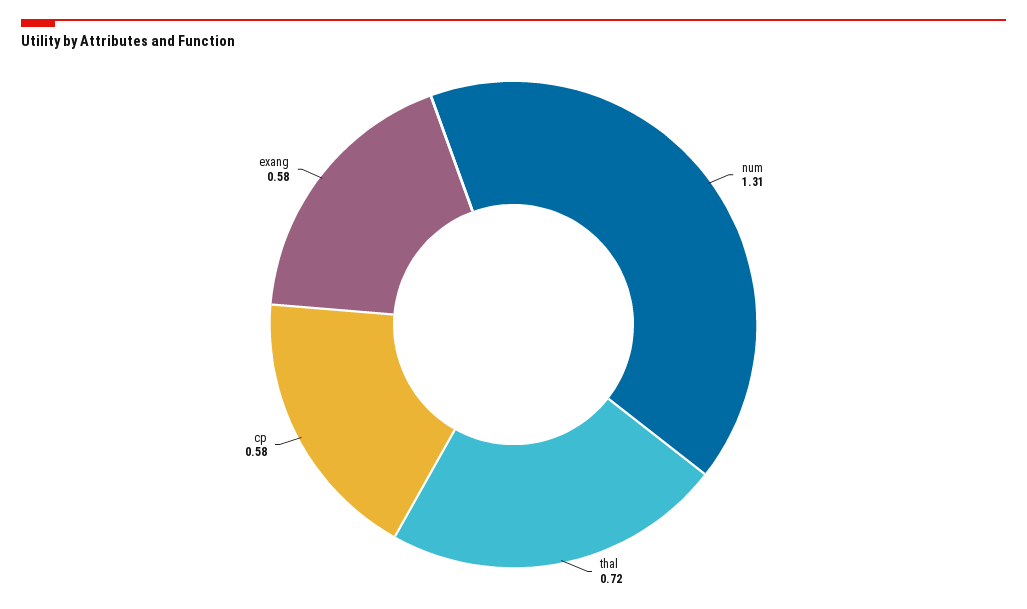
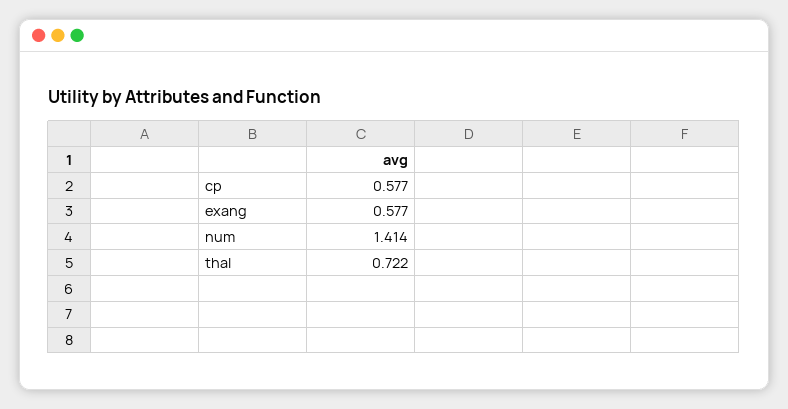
  {
-   "num": 1.31,
+   "num": 1.414,
    "thal": 0.722,
    "cp": 0.577,
    "exang": 0.577
  }

